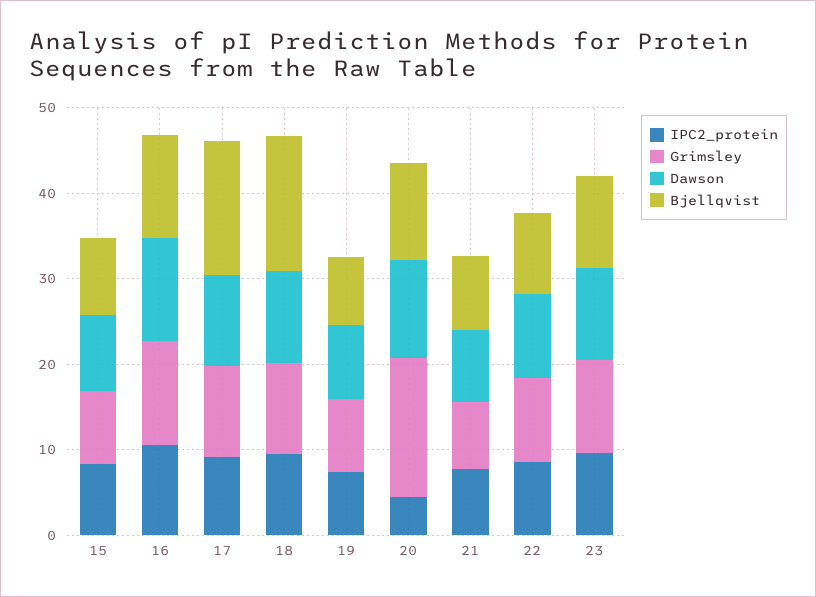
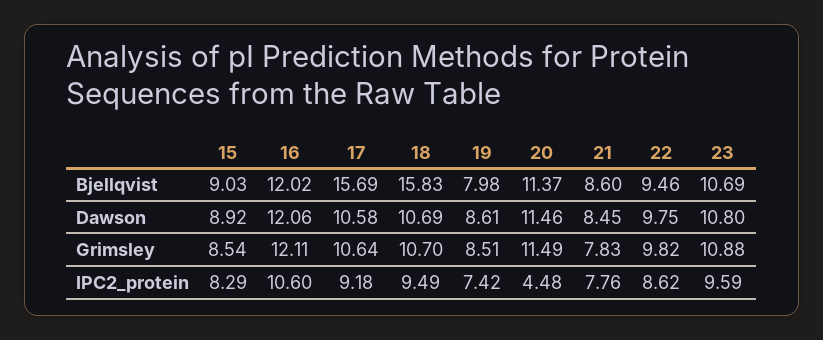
  {
    "IPC2_protein": {
      "15": 8.29,
      "16": 10.6,
      "17": 9.18,
      "18": 9.49,
      "19": 7.42,
      "20": 4.48,
      "21": 7.76,
      "22": 8.62,
      "23": 9.59
    },
    "Grimsley": {
      "15": 8.54,
      "16": 12.11,
      "17": 10.64,
      "18": 10.7,
      "19": 8.51,
-     "20": 16,
+     "20": 11.49,
      "21": 7.83,
      "22": 9.82,
      "23": 10.88
    },
    "Dawson": {
      "15": 8.92,
      "16": 12.06,
      "17": 10.58,
      "18": 10.69,
      "19": 8.61,
      "20": 11.46,
      "21": 8.45,
      "22": 9.75,
      "23": 10.8
    },
    "Bjellqvist": {
      "15": 9.03,
      "16": 12.02,
      "17": 15.69,
      "18": 15.83,
      "19": 7.98,
      "20": 11.37,
      "21": 8.6,
      "22": 9.46,
      "23": 10.69
    }
  }

